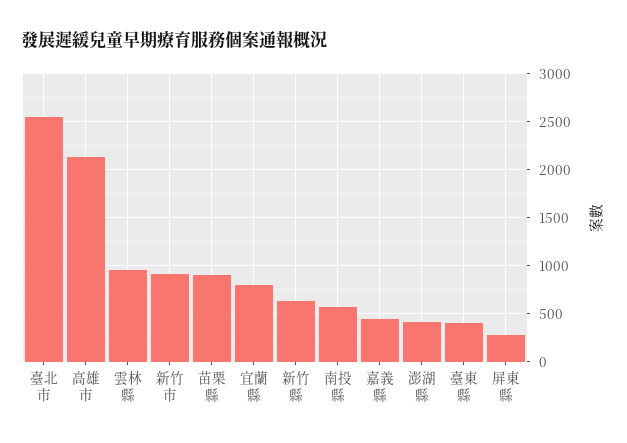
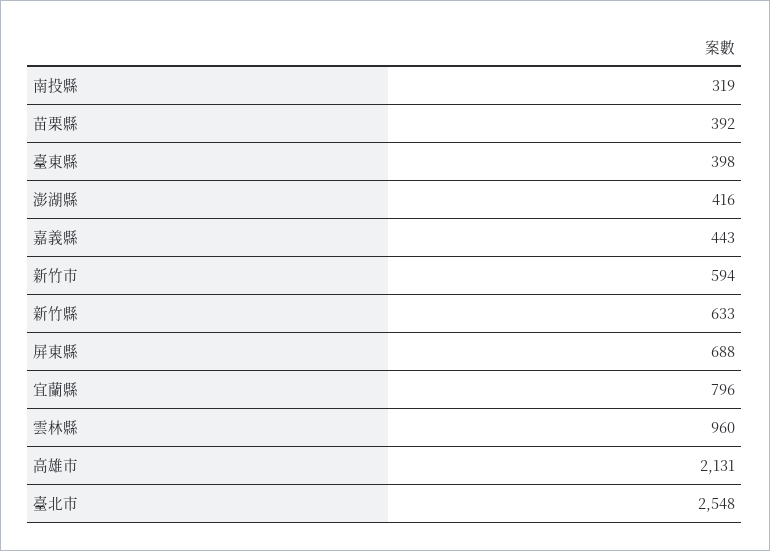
  {
    "臺北市": 2548,
    "高雄市": 2131,
    "雲林縣": 960,
-   "新竹市": 900,
+   "新竹市": 594,
-   "苗栗縣": 900,
+   "苗栗縣": 392,
    "宜蘭縣": 796,
    "新竹縣": 633,
-   "南投縣": 600,
+   "南投縣": 319,
    "嘉義縣": 443,
    "澎湖縣": 416,
    "臺東縣": 398,
-   "屏東縣": 300
+   "屏東縣": 688
  }

